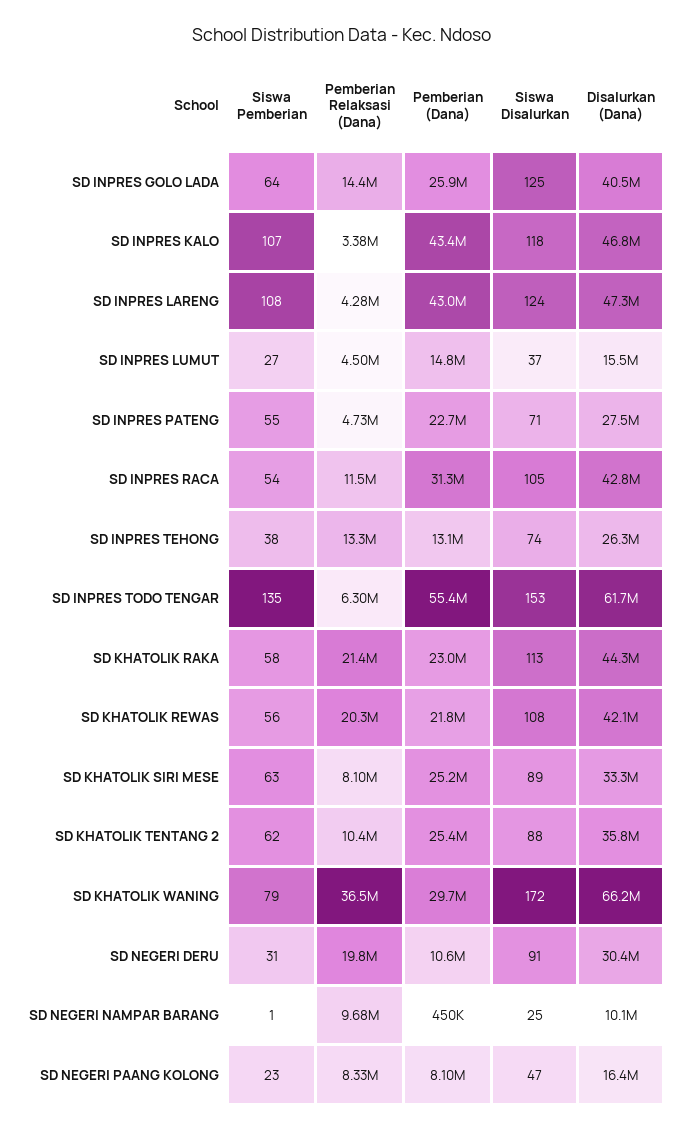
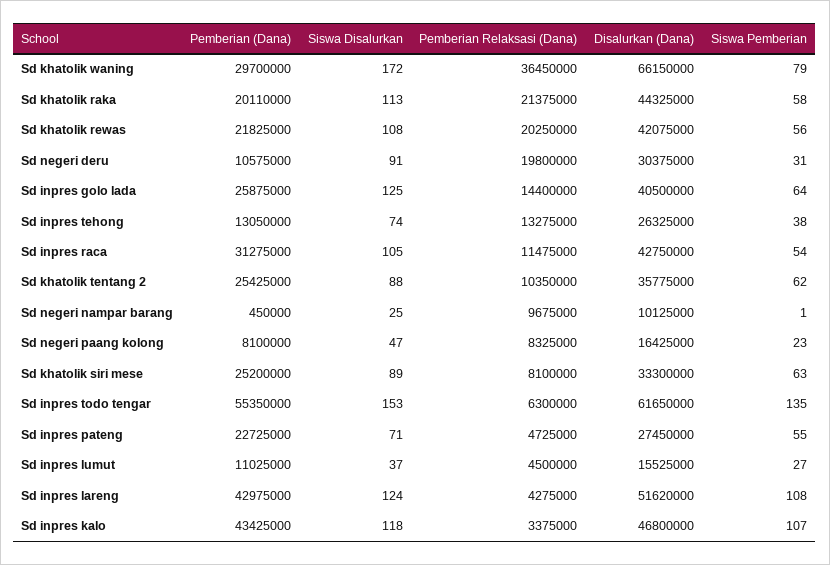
  {
    "Siswa Pemberian": {
      "SD INPRES GOLO LADA": 64,
      "SD INPRES KALO": 107,
      "SD INPRES LARENG": 108,
      "SD INPRES LUMUT": 27,
      "SD INPRES PATENG": 55,
      "SD INPRES RACA": 54,
      "SD INPRES TEHONG": 38,
      "SD INPRES TODO TENGAR": 135,
      "SD KHATOLIK RAKA": 58,
      "SD KHATOLIK REWAS": 56,
      "SD KHATOLIK SIRI MESE": 63,
      "SD KHATOLIK TENTANG 2": 62,
      "SD KHATOLIK WANING": 79,
      "SD NEGERI DERU": 31,
      "SD NEGERI NAMPAR BARANG": 1,
      "SD NEGERI PAANG KOLONG": 23
    },
    "Pemberian Relaksasi (Dana)": {
      "SD INPRES GOLO LADA": 14400000,
      "SD INPRES KALO": 3375000,
      "SD INPRES LARENG": 4275000,
      "SD INPRES LUMUT": 4500000,
      "SD INPRES PATENG": 4725000,
      "SD INPRES RACA": 11475000,
      "SD INPRES TEHONG": 13275000,
      "SD INPRES TODO TENGAR": 6300000,
      "SD KHATOLIK RAKA": 21375000,
      "SD KHATOLIK REWAS": 20250000,
      "SD KHATOLIK SIRI MESE": 8100000,
      "SD KHATOLIK TENTANG 2": 10350000,
      "SD KHATOLIK WANING": 36450000,
      "SD NEGERI DERU": 19800000,
      "SD NEGERI NAMPAR BARANG": 9675000,
      "SD NEGERI PAANG KOLONG": 8325000
    },
    "Pemberian (Dana)": {
      "SD INPRES GOLO LADA": 25875000,
      "SD INPRES KALO": 43425000,
      "SD INPRES LARENG": 42975000,
-     "SD INPRES LUMUT": 14800000,
+     "SD INPRES LUMUT": 11025000,
      "SD INPRES PATENG": 22725000,
      "SD INPRES RACA": 31275000,
      "SD INPRES TEHONG": 13050000,
      "SD INPRES TODO TENGAR": 55350000,
-     "SD KHATOLIK RAKA": 23000000,
+     "SD KHATOLIK RAKA": 20110000,
      "SD KHATOLIK REWAS": 21825000,
      "SD KHATOLIK SIRI MESE": 25200000,
      "SD KHATOLIK TENTANG 2": 25425000,
      "SD KHATOLIK WANING": 29700000,
      "SD NEGERI DERU": 10575000,
      "SD NEGERI NAMPAR BARANG": 450000,
      "SD NEGERI PAANG KOLONG": 8100000
    },
    "Siswa Disalurkan": {
      "SD INPRES GOLO LADA": 125,
      "SD INPRES KALO": 118,
      "SD INPRES LARENG": 124,
      "SD INPRES LUMUT": 37,
      "SD INPRES PATENG": 71,
      "SD INPRES RACA": 105,
      "SD INPRES TEHONG": 74,
      "SD INPRES TODO TENGAR": 153,
      "SD KHATOLIK RAKA": 113,
      "SD KHATOLIK REWAS": 108,
      "SD KHATOLIK SIRI MESE": 89,
      "SD KHATOLIK TENTANG 2": 88,
      "SD KHATOLIK WANING": 172,
      "SD NEGERI DERU": 91,
      "SD NEGERI NAMPAR BARANG": 25,
      "SD NEGERI PAANG KOLONG": 47
    },
    "Disalurkan (Dana)": {
      "SD INPRES GOLO LADA": 40500000,
      "SD INPRES KALO": 46800000,
-     "SD INPRES LARENG": 47300000,
+     "SD INPRES LARENG": 51620000,
      "SD INPRES LUMUT": 15525000,
      "SD INPRES PATENG": 27450000,
      "SD INPRES RACA": 42750000,
      "SD INPRES TEHONG": 26325000,
      "SD INPRES TODO TENGAR": 61650000,
      "SD KHATOLIK RAKA": 44325000,
      "SD KHATOLIK REWAS": 42075000,
      "SD KHATOLIK SIRI MESE": 33300000,
      "SD KHATOLIK TENTANG 2": 35775000,
      "SD KHATOLIK WANING": 66150000,
      "SD NEGERI DERU": 30375000,
      "SD NEGERI NAMPAR BARANG": 10125000,
      "SD NEGERI PAANG KOLONG": 16425000
    }
  }

